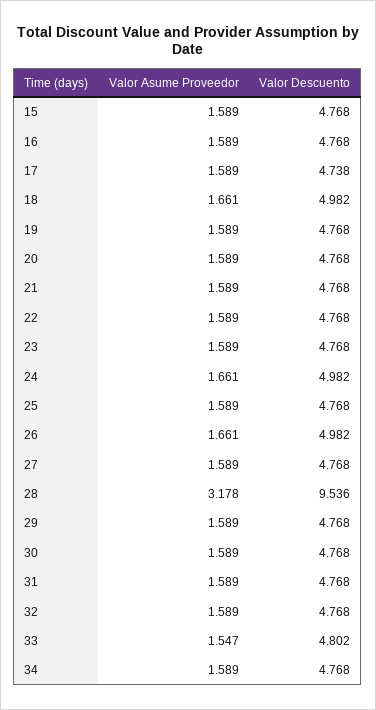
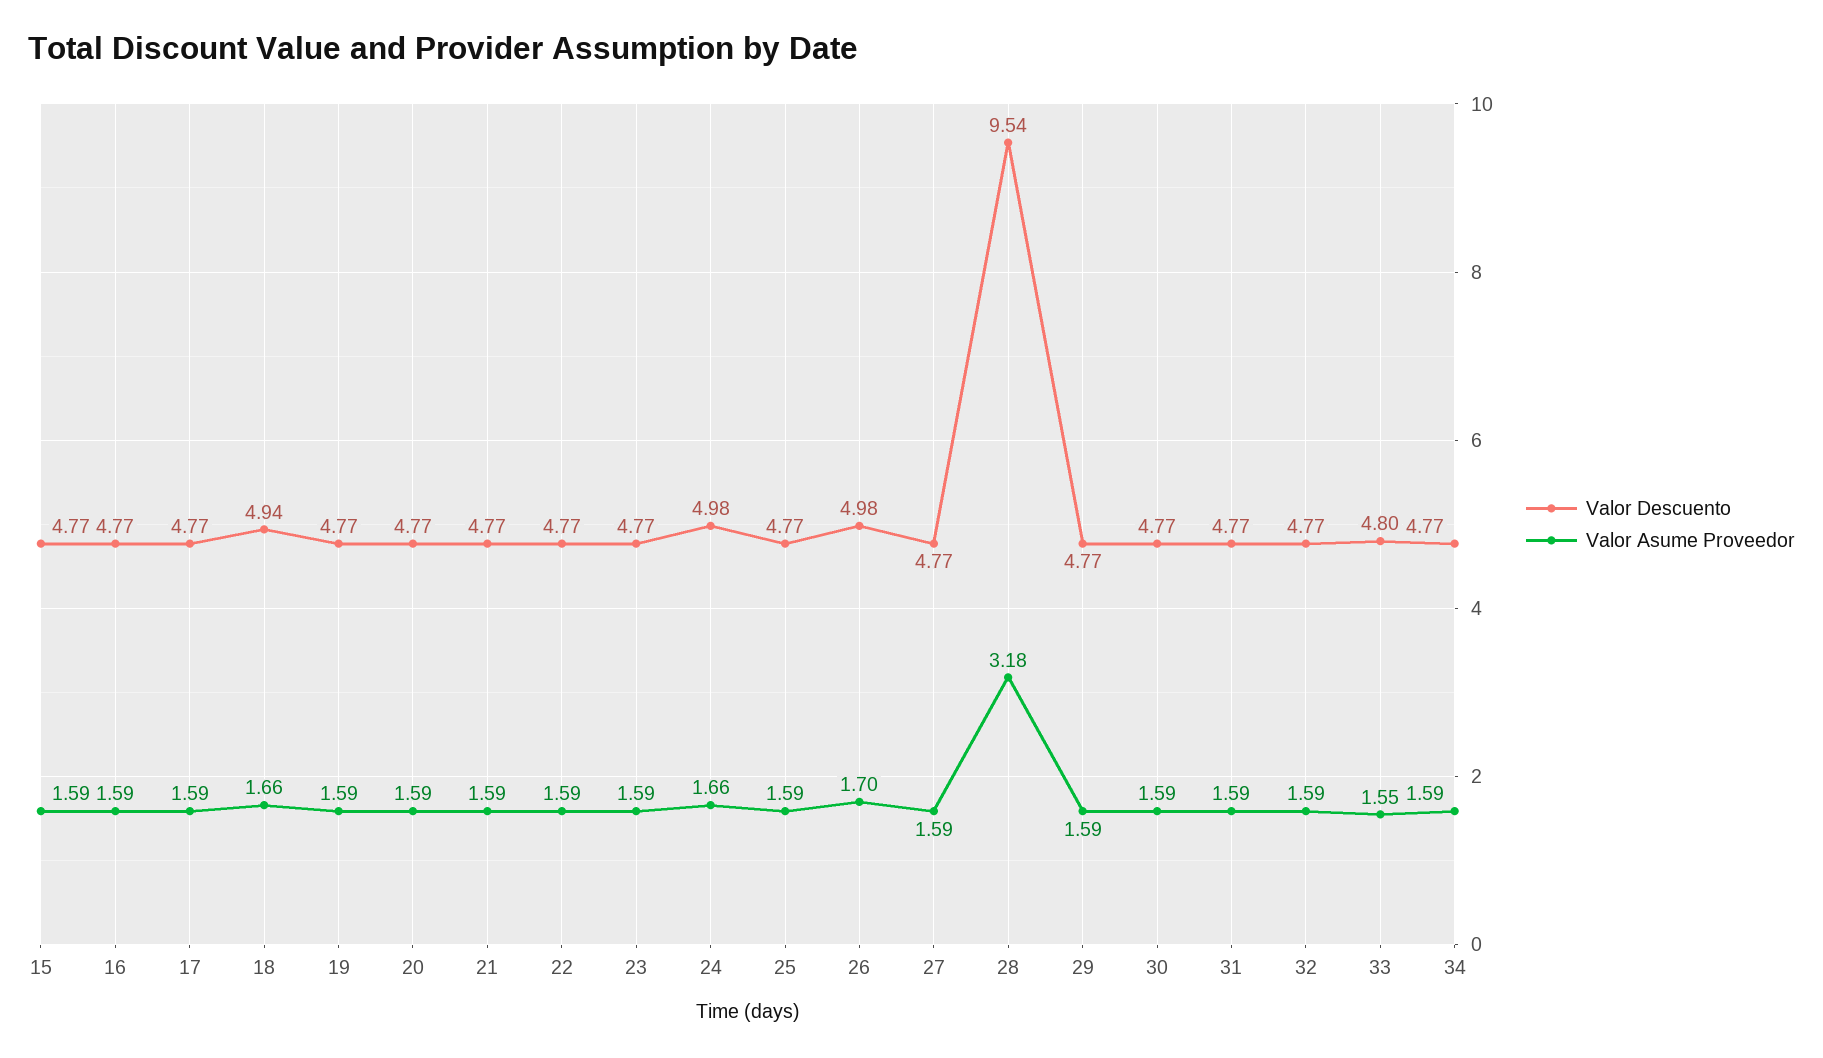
  {
    "Valor Asume Proveedor": {
      "15": 1.589,
      "16": 1.589,
      "17": 1.589,
      "18": 1.661,
      "19": 1.589,
      "20": 1.589,
      "21": 1.589,
      "22": 1.589,
      "23": 1.589,
      "24": 1.661,
      "25": 1.589,
-     "26": 1.661,
+     "26": 1.7,
      "27": 1.589,
      "28": 3.178,
      "29": 1.589,
      "30": 1.589,
      "31": 1.589,
      "32": 1.589,
      "33": 1.547,
      "34": 1.589
    },
    "Valor Descuento": {
      "15": 4.768,
      "16": 4.768,
-     "17": 4.738,
+     "17": 4.77,
-     "18": 4.982,
+     "18": 4.94,
      "19": 4.768,
      "20": 4.768,
      "21": 4.768,
      "22": 4.768,
      "23": 4.768,
      "24": 4.982,
      "25": 4.768,
      "26": 4.982,
      "27": 4.768,
      "28": 9.536,
      "29": 4.768,
      "30": 4.768,
      "31": 4.768,
      "32": 4.768,
      "33": 4.802,
      "34": 4.768
    }
  }

